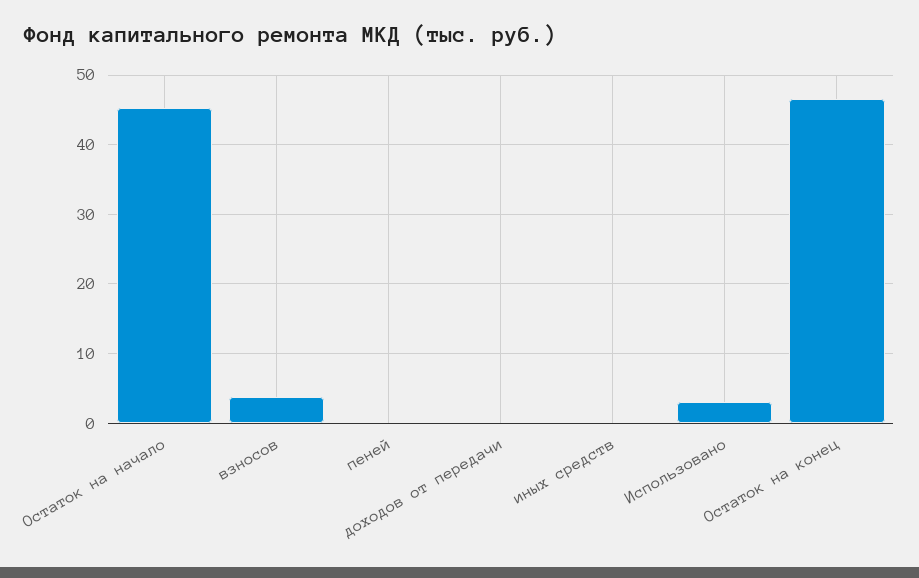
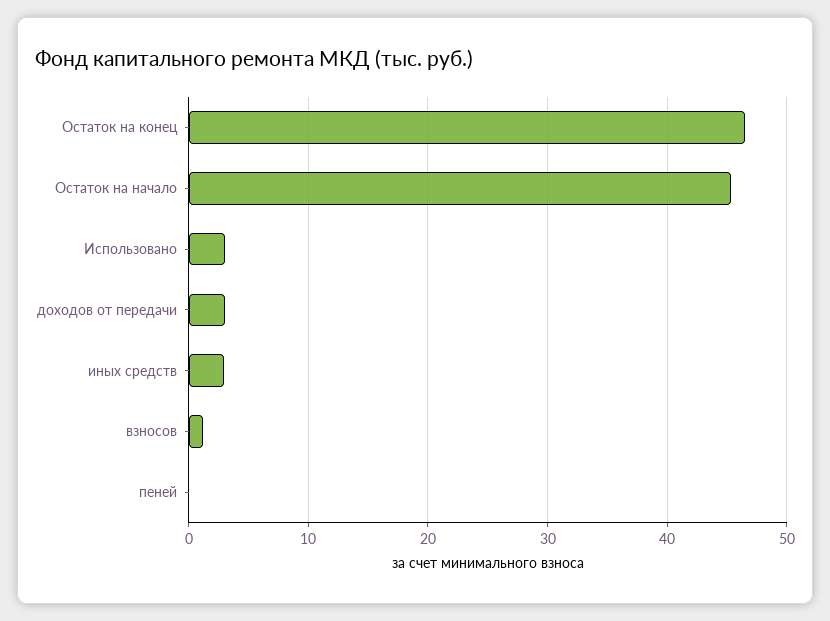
  {
    "Остаток на начало": 45,
-   "взносов": 4,
+   "взносов": 1,
    "пеней": 0,
-   "доходов от передачи": 0,
+   "доходов от передачи": 3,
-   "иных средств": 0,
+   "иных средств": 3,
    "Использовано": 3,
    "Остаток на конец": 46
  }

